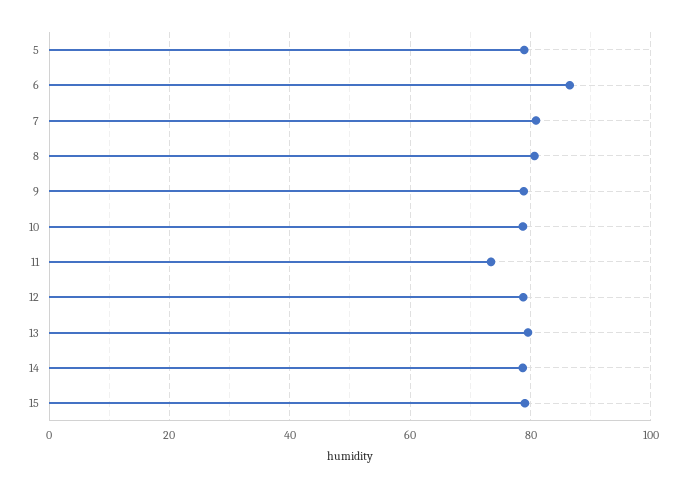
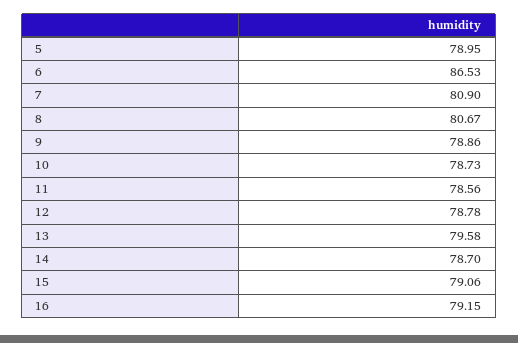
  {
    "5": 78.95,
    "6": 86.53,
    "7": 80.9,
    "8": 80.67,
    "9": 78.86,
    "10": 78.73,
-   "11": 74,
+   "11": 78.56,
    "12": 78.78,
    "13": 79.58,
    "14": 78.7,
-   "15": 79.06
+   "15": 79.06,
+   "16": 79.15
  }

